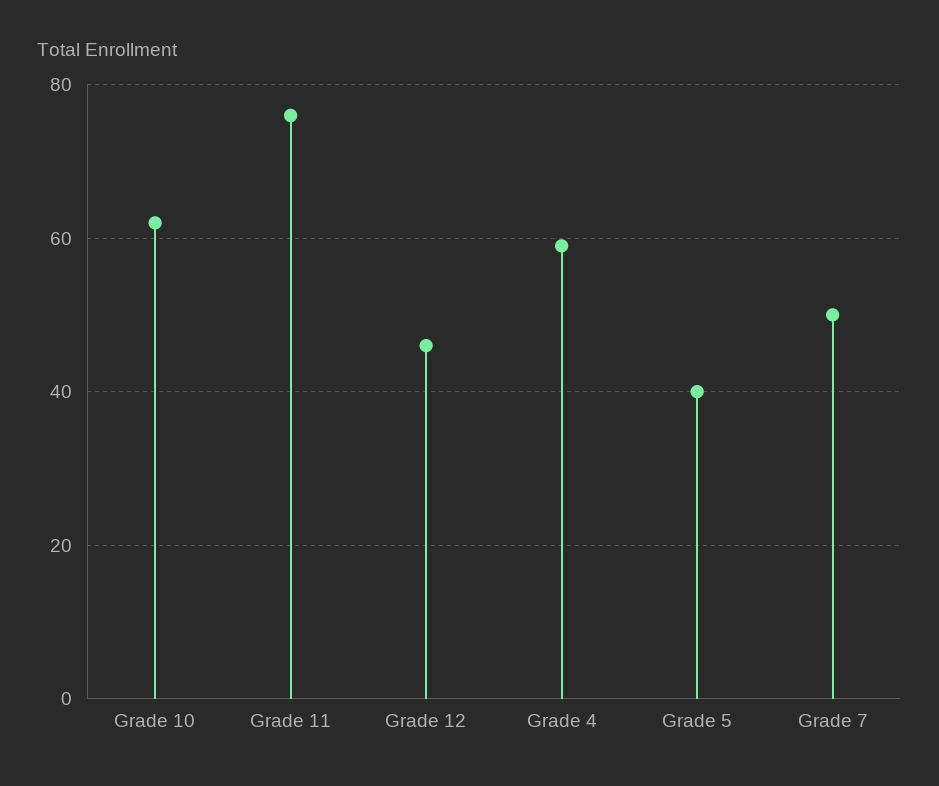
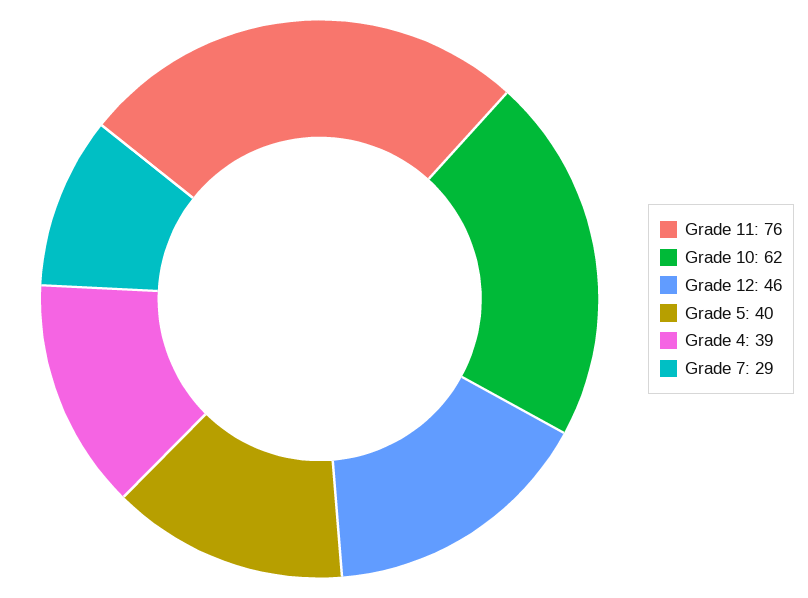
  {
    "Grade 10": 62,
    "Grade 11": 76,
    "Grade 12": 46,
-   "Grade 4": 60,
+   "Grade 4": 39,
    "Grade 5": 40,
-   "Grade 7": 50
+   "Grade 7": 29
  }

